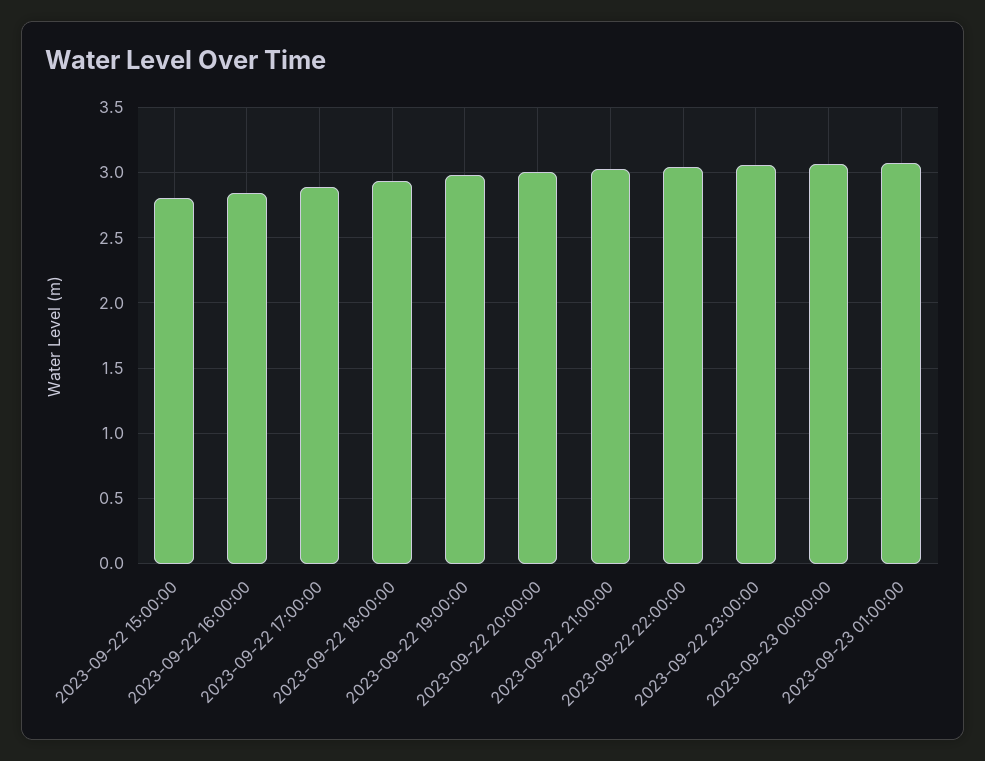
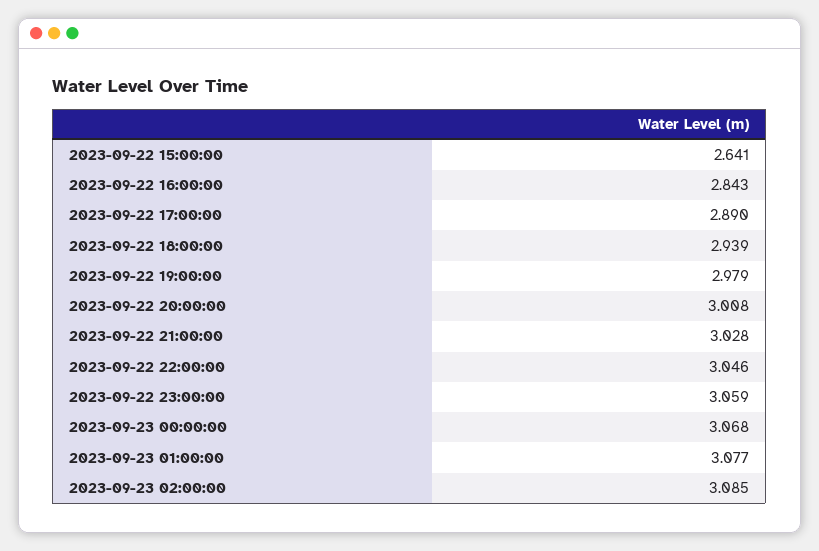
  {
-   "2023-09-22 15:00:00": 2.8,
+   "2023-09-22 15:00:00": 2.641,
    "2023-09-22 16:00:00": 2.843,
    "2023-09-22 17:00:00": 2.89,
    "2023-09-22 18:00:00": 2.939,
    "2023-09-22 19:00:00": 2.979,
    "2023-09-22 20:00:00": 3.008,
    "2023-09-22 21:00:00": 3.028,
    "2023-09-22 22:00:00": 3.046,
    "2023-09-22 23:00:00": 3.059,
    "2023-09-23 00:00:00": 3.068,
-   "2023-09-23 01:00:00": 3.077
+   "2023-09-23 01:00:00": 3.077,
+   "2023-09-23 02:00:00": 3.085
  }

